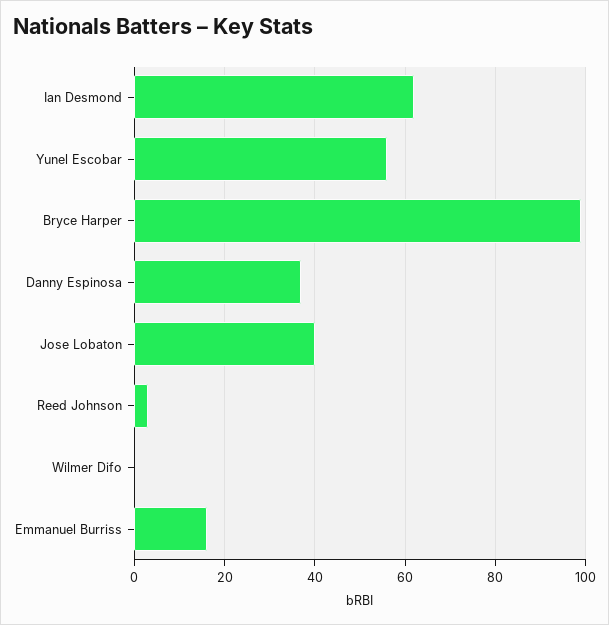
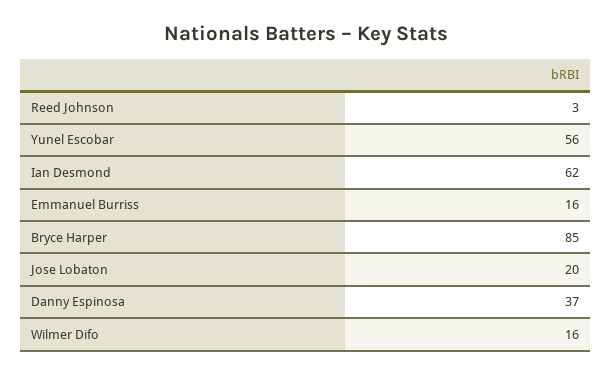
  {
    "Ian Desmond": 62,
    "Yunel Escobar": 56,
-   "Bryce Harper": 100,
+   "Bryce Harper": 85,
    "Danny Espinosa": 37,
-   "Jose Lobaton": 40,
+   "Jose Lobaton": 20,
    "Reed Johnson": 3,
-   "Wilmer Difo": 0,
+   "Wilmer Difo": 16,
    "Emmanuel Burriss": 16
  }

